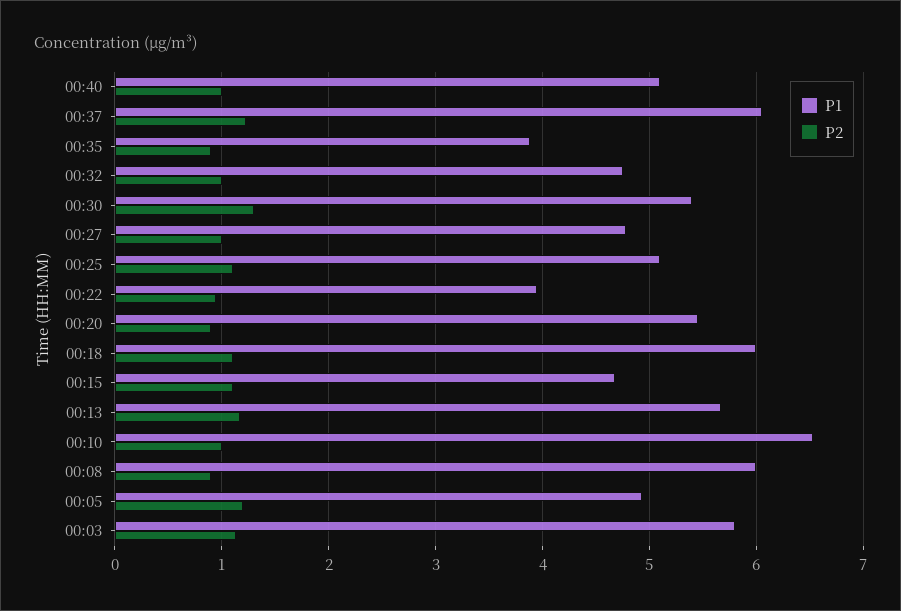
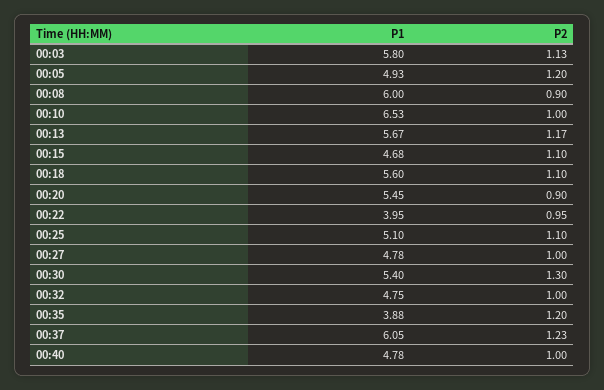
  {
    "P1": {
-     "00:40": 5.1,
+     "00:40": 4.78,
      "00:37": 6.05,
      "00:35": 3.88,
      "00:32": 4.75,
      "00:30": 5.4,
      "00:27": 4.78,
      "00:25": 5.1,
      "00:22": 3.95,
      "00:20": 5.45,
-     "00:18": 6,
+     "00:18": 5.6,
      "00:15": 4.68,
      "00:13": 5.67,
      "00:10": 6.53,
      "00:08": 6,
      "00:05": 4.93,
      "00:03": 5.8
    },
    "P2": {
      "00:40": 1,
      "00:37": 1.23,
-     "00:35": 0.9,
+     "00:35": 1.2,
      "00:32": 1,
      "00:30": 1.3,
      "00:27": 1,
      "00:25": 1.1,
      "00:22": 0.95,
      "00:20": 0.9,
      "00:18": 1.1,
      "00:15": 1.1,
      "00:13": 1.17,
      "00:10": 1,
      "00:08": 0.9,
      "00:05": 1.2,
      "00:03": 1.13
    }
  }

